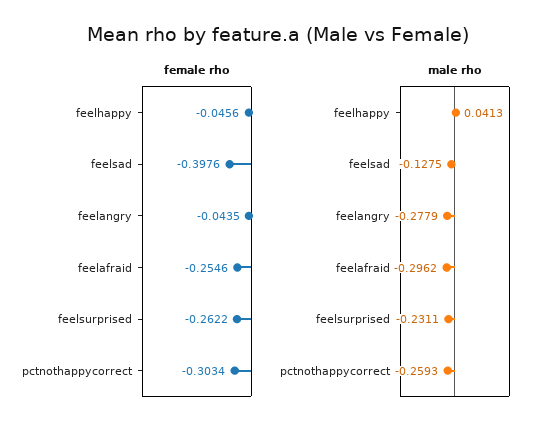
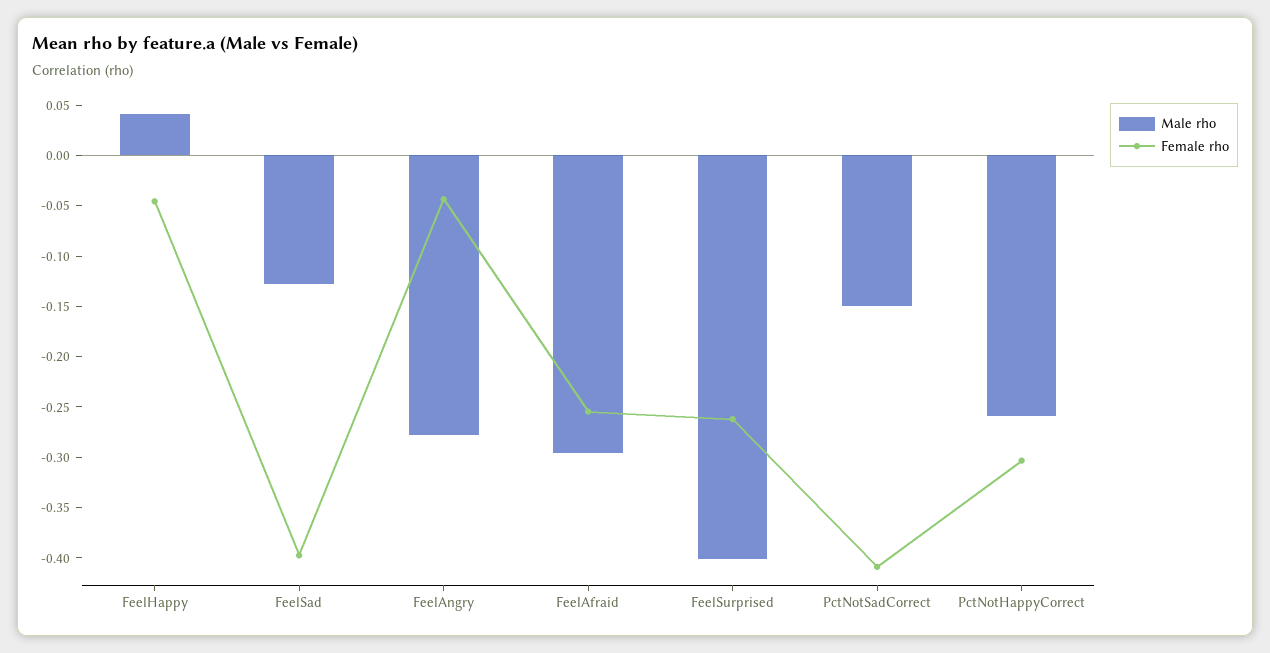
  {
    "female rho": {
      "feelhappy": -0.0456,
      "feelsad": -0.3976,
      "feelangry": -0.0435,
      "feelafraid": -0.2546,
      "feelsurprised": -0.2622,
-     "pctnothappycorrect": -0.3034
+     "pctnothappycorrect": -0.3034,
+     "PctNotSadCorrect": -0.41
    },
    "male rho": {
      "feelhappy": 0.0413,
      "feelsad": -0.1275,
      "feelangry": -0.2779,
      "feelafraid": -0.2962,
-     "feelsurprised": -0.2311,
+     "feelsurprised": -0.4,
-     "pctnothappycorrect": -0.2593
+     "pctnothappycorrect": -0.2593,
+     "PctNotSadCorrect": -0.15
    }
  }

